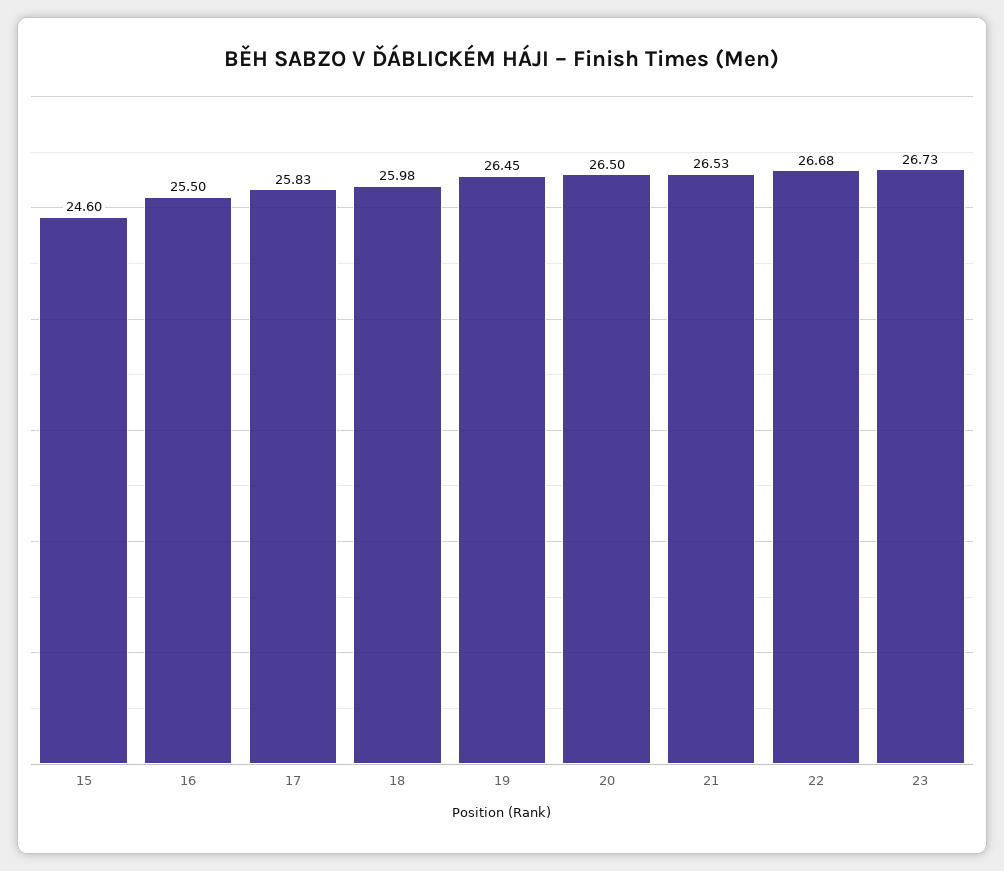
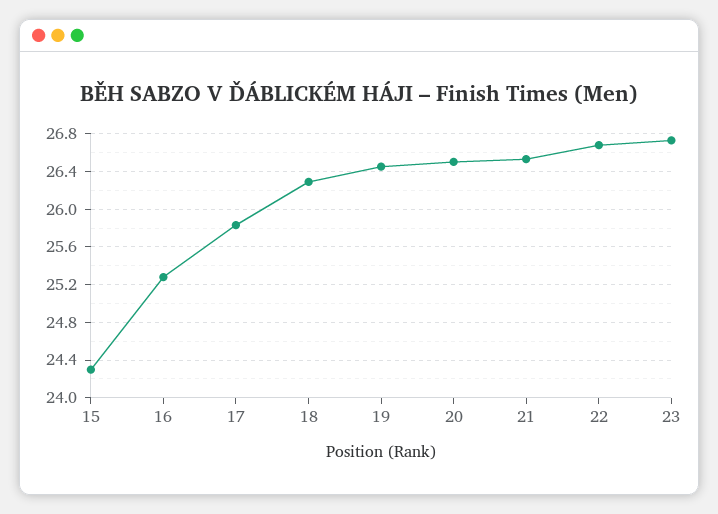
  {
-   "15": 24.6,
+   "15": 24.3,
-   "16": 25.5,
+   "16": 25.3,
    "17": 25.83,
-   "18": 25.98,
+   "18": 26.3,
    "19": 26.45,
    "20": 26.5,
    "21": 26.53,
    "22": 26.68,
    "23": 26.73
  }

